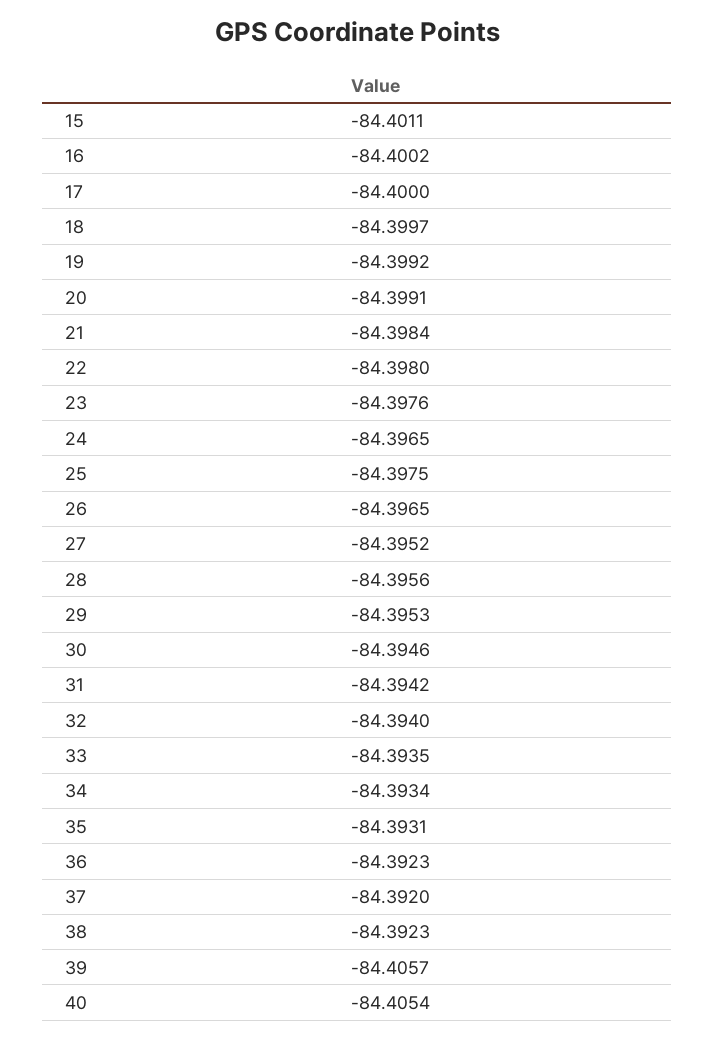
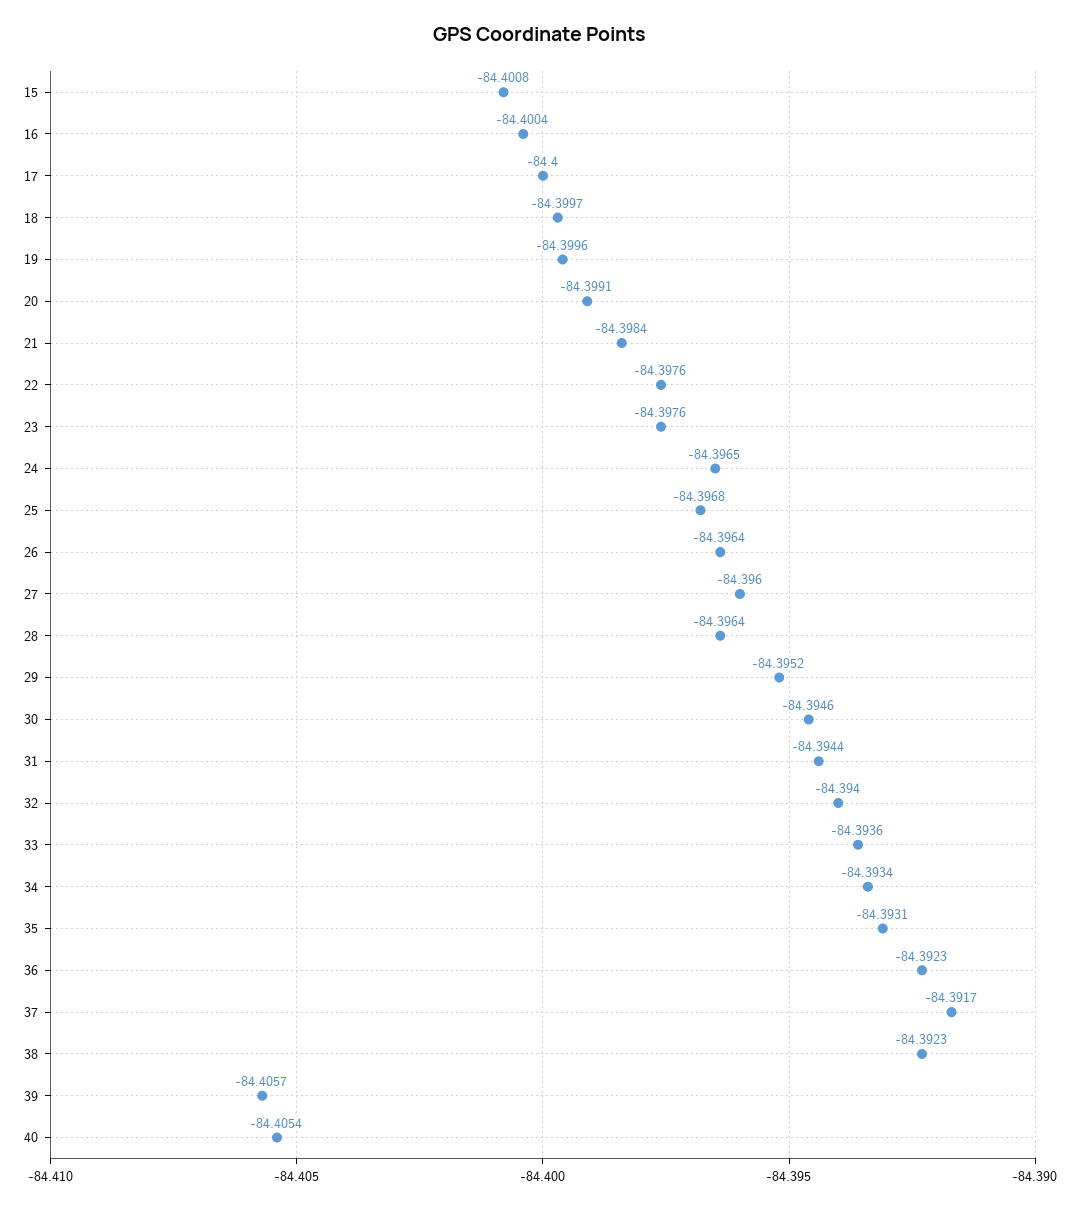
  {
-   "15": -84.4011,
+   "15": -84.4008,
-   "16": -84.4002,
+   "16": -84.4004,
    "17": -84.4,
    "18": -84.3997,
-   "19": -84.3992,
+   "19": -84.3996,
    "20": -84.3991,
    "21": -84.3984,
-   "22": -84.398,
+   "22": -84.3976,
    "23": -84.3976,
    "24": -84.3965,
-   "25": -84.3975,
+   "25": -84.3968,
-   "26": -84.3965,
+   "26": -84.3964,
-   "27": -84.3952,
+   "27": -84.396,
-   "28": -84.3956,
+   "28": -84.3964,
-   "29": -84.3953,
+   "29": -84.3952,
    "30": -84.3946,
-   "31": -84.3942,
+   "31": -84.3944,
    "32": -84.394,
-   "33": -84.3935,
+   "33": -84.3936,
    "34": -84.3934,
    "35": -84.3931,
    "36": -84.3923,
-   "37": -84.392,
+   "37": -84.3917,
    "38": -84.3923,
    "39": -84.4057,
    "40": -84.4054
  }

